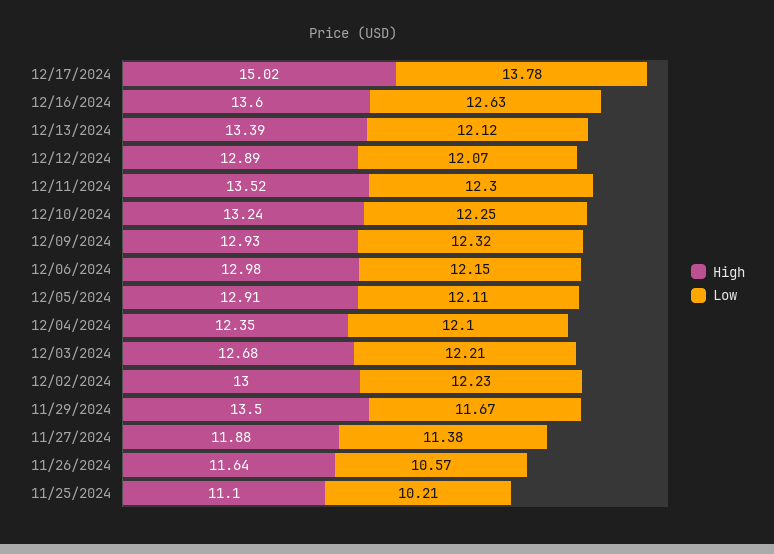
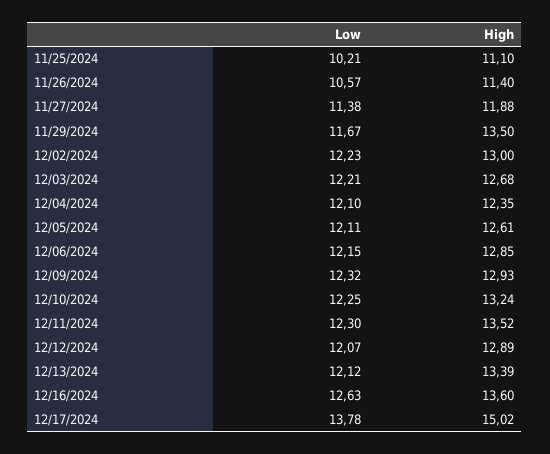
  {
    "High": {
      "12/17/2024": 15.02,
      "12/16/2024": 13.6,
      "12/13/2024": 13.39,
      "12/12/2024": 12.89,
      "12/11/2024": 13.52,
      "12/10/2024": 13.24,
      "12/09/2024": 12.93,
-     "12/06/2024": 12.98,
+     "12/06/2024": 12.85,
-     "12/05/2024": 12.91,
+     "12/05/2024": 12.61,
      "12/04/2024": 12.35,
      "12/03/2024": 12.68,
      "12/02/2024": 13,
      "11/29/2024": 13.5,
      "11/27/2024": 11.88,
-     "11/26/2024": 11.64,
+     "11/26/2024": 11.4,
      "11/25/2024": 11.1
    },
    "Low": {
      "12/17/2024": 13.78,
      "12/16/2024": 12.63,
      "12/13/2024": 12.12,
      "12/12/2024": 12.07,
      "12/11/2024": 12.3,
      "12/10/2024": 12.25,
      "12/09/2024": 12.32,
      "12/06/2024": 12.15,
      "12/05/2024": 12.11,
      "12/04/2024": 12.1,
      "12/03/2024": 12.21,
      "12/02/2024": 12.23,
      "11/29/2024": 11.67,
      "11/27/2024": 11.38,
      "11/26/2024": 10.57,
      "11/25/2024": 10.21
    }
  }

